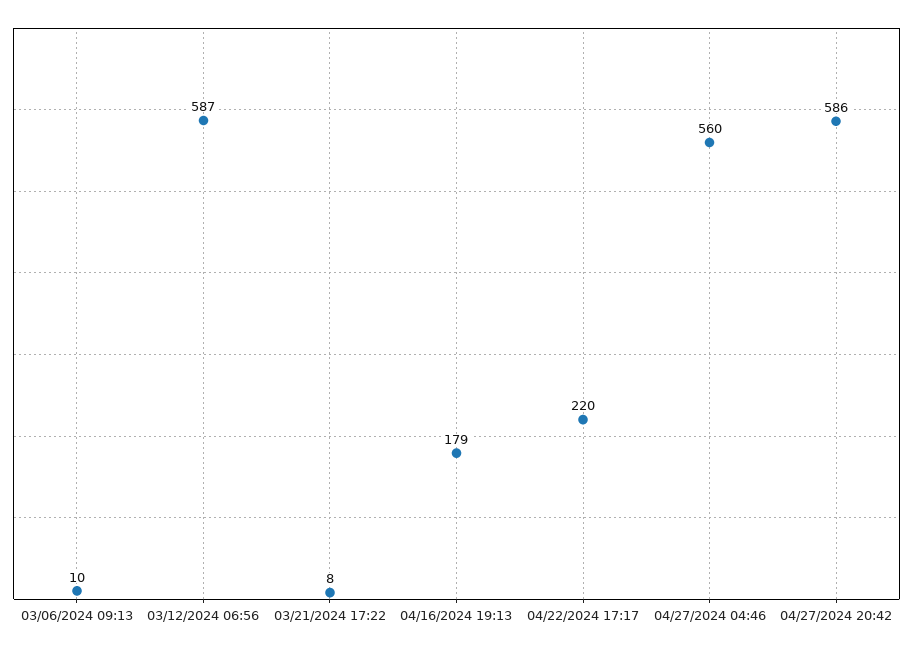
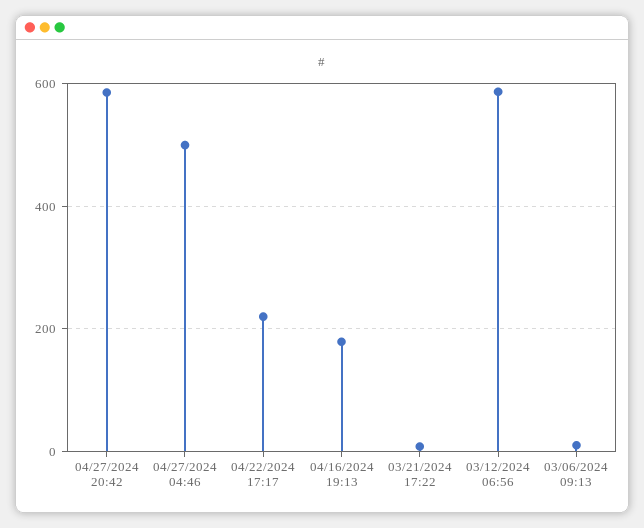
  {
    "03/06/2024 09:13": 10,
    "03/12/2024 06:56": 587,
    "03/21/2024 17:22": 8,
    "04/16/2024 19:13": 179,
    "04/22/2024 17:17": 220,
-   "04/27/2024 04:46": 560,
+   "04/27/2024 04:46": 500,
    "04/27/2024 20:42": 586
  }

